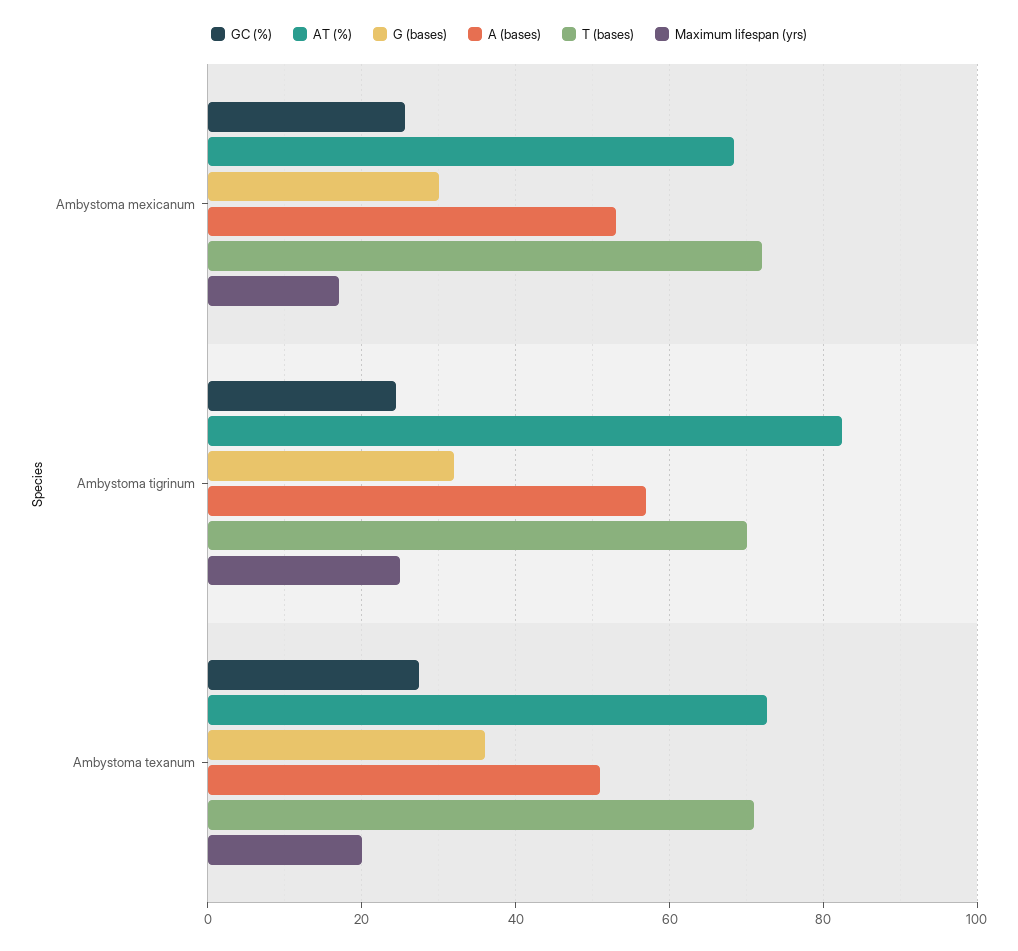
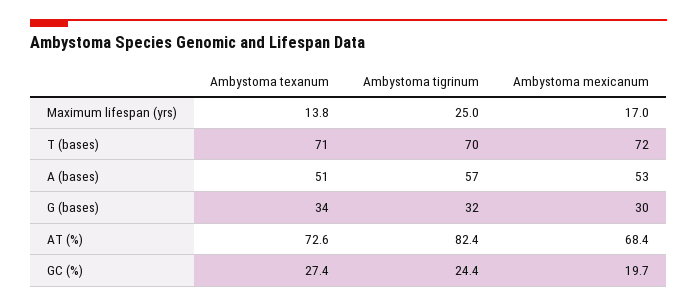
  {
    "GC (%)": {
-     "Ambystoma mexicanum": 26,
+     "Ambystoma mexicanum": 19.7,
      "Ambystoma tigrinum": 24.4,
      "Ambystoma texanum": 27.4
    },
    "AT (%)": {
      "Ambystoma mexicanum": 68.4,
      "Ambystoma tigrinum": 82.4,
      "Ambystoma texanum": 72.6
    },
    "G (bases)": {
      "Ambystoma mexicanum": 30,
      "Ambystoma tigrinum": 32,
-     "Ambystoma texanum": 36
+     "Ambystoma texanum": 34
    },
    "A (bases)": {
      "Ambystoma mexicanum": 53,
      "Ambystoma tigrinum": 57,
      "Ambystoma texanum": 51
    },
    "T (bases)": {
      "Ambystoma mexicanum": 72,
      "Ambystoma tigrinum": 70,
      "Ambystoma texanum": 71
    },
    "Maximum lifespan (yrs)": {
      "Ambystoma mexicanum": 17,
      "Ambystoma tigrinum": 25,
-     "Ambystoma texanum": 20
+     "Ambystoma texanum": 13.8
    }
  }

